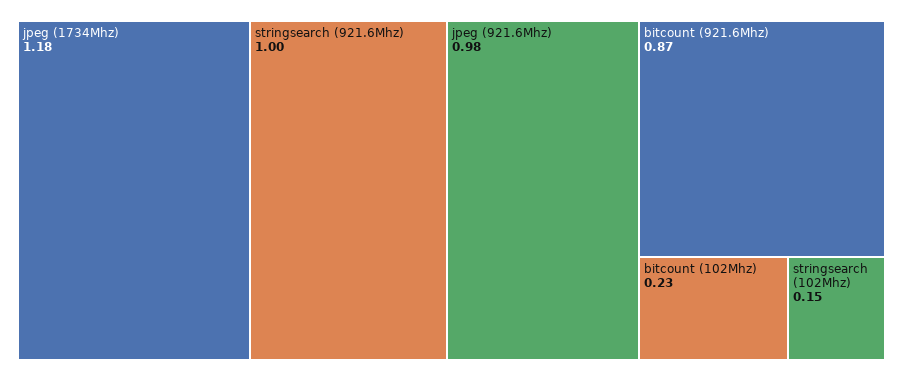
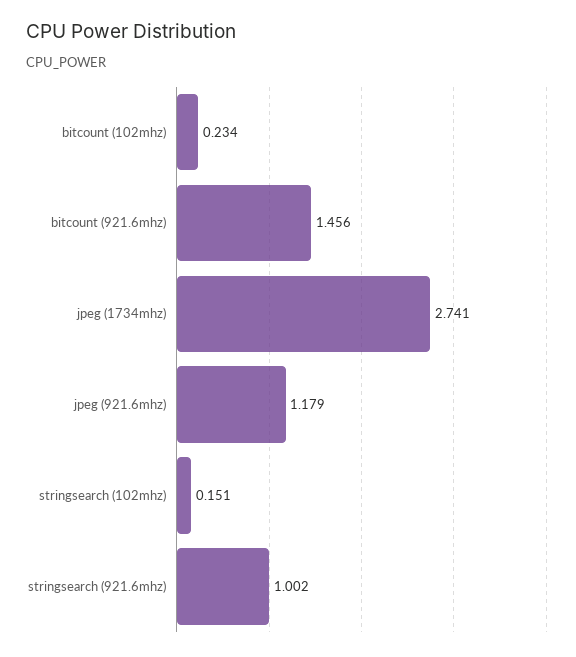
  {
-   "jpeg (1734Mhz)": 1.18,
+   "jpeg (1734Mhz)": 2.741,
    "stringsearch (921.6Mhz)": 1.002,
-   "jpeg (921.6Mhz)": 0.98,
+   "jpeg (921.6Mhz)": 1.179,
-   "bitcount (921.6Mhz)": 0.87,
+   "bitcount (921.6Mhz)": 1.456,
    "bitcount (102Mhz)": 0.234,
    "stringsearch (102Mhz)": 0.151
  }

